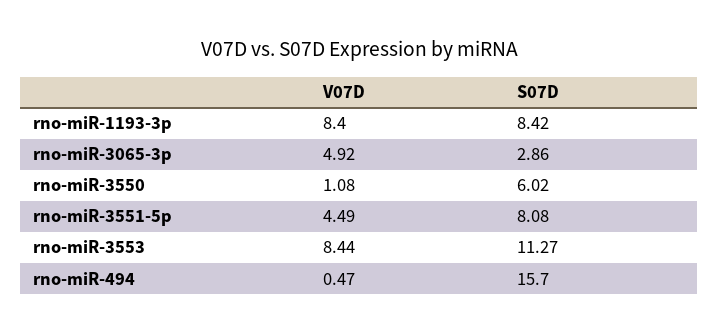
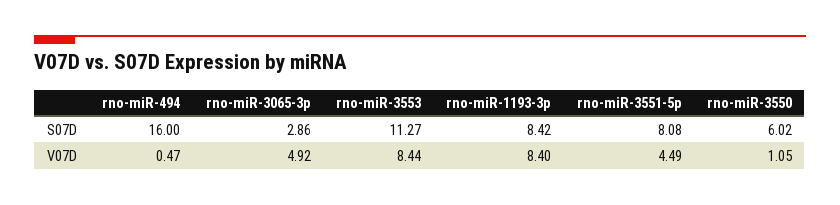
  {
    "V07D": {
      "rno-miR-1193-3p": 8.4,
      "rno-miR-3065-3p": 4.92,
-     "rno-miR-3550": 1.08,
+     "rno-miR-3550": 1.05,
      "rno-miR-3551-5p": 4.49,
      "rno-miR-3553": 8.44,
      "rno-miR-494": 0.47
    },
    "S07D": {
      "rno-miR-1193-3p": 8.42,
      "rno-miR-3065-3p": 2.86,
      "rno-miR-3550": 6.02,
      "rno-miR-3551-5p": 8.08,
      "rno-miR-3553": 11.27,
-     "rno-miR-494": 15.7
+     "rno-miR-494": 16
    }
  }

